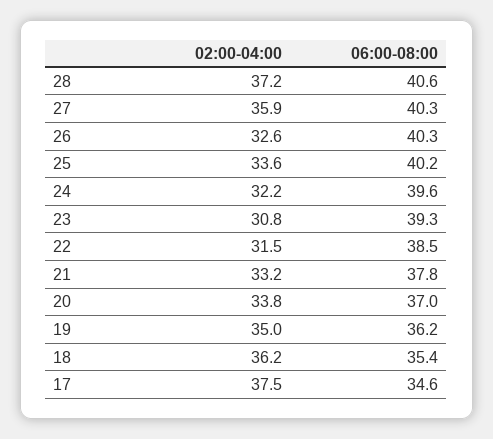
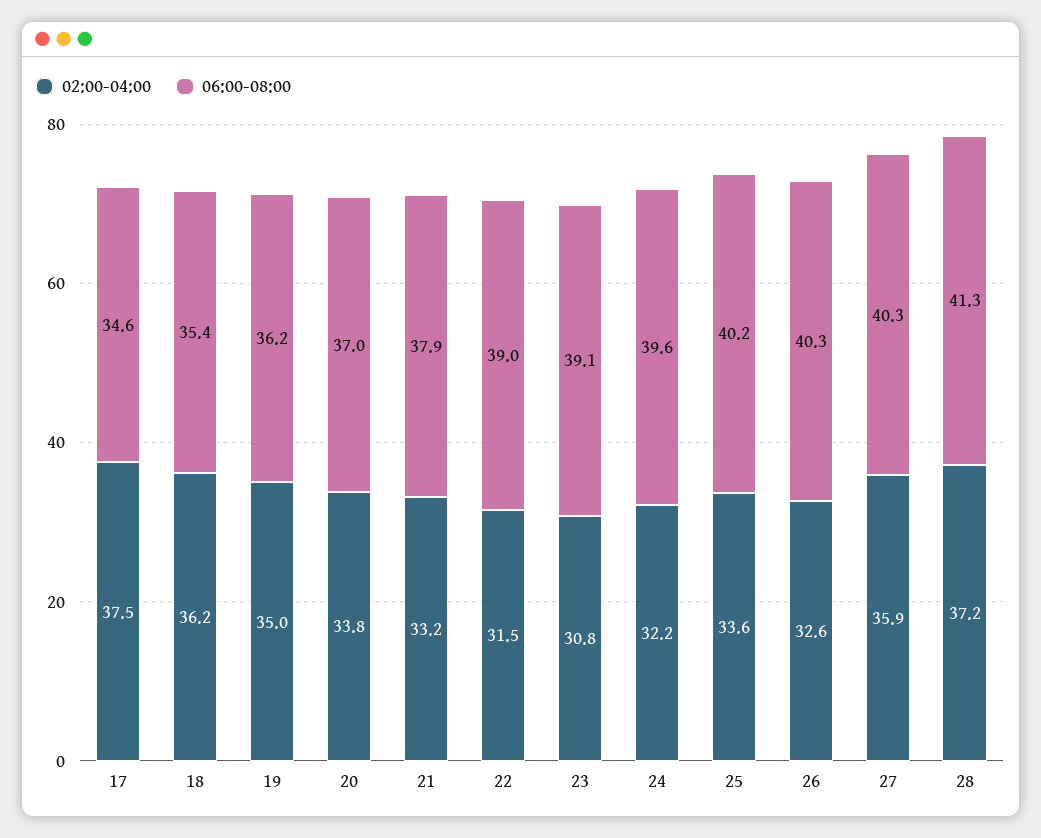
  {
    "02:00-04:00": {
      "28": 37.2,
      "27": 35.9,
      "26": 32.6,
      "25": 33.6,
      "24": 32.2,
      "23": 30.8,
      "22": 31.5,
      "21": 33.2,
      "20": 33.8,
      "19": 35,
      "18": 36.2,
      "17": 37.5
    },
    "06:00-08:00": {
-     "28": 40.6,
+     "28": 41.3,
      "27": 40.3,
      "26": 40.3,
      "25": 40.2,
      "24": 39.6,
-     "23": 39.3,
+     "23": 39.1,
-     "22": 38.5,
+     "22": 39,
-     "21": 37.8,
+     "21": 37.9,
      "20": 37,
      "19": 36.2,
      "18": 35.4,
      "17": 34.6
    }
  }

